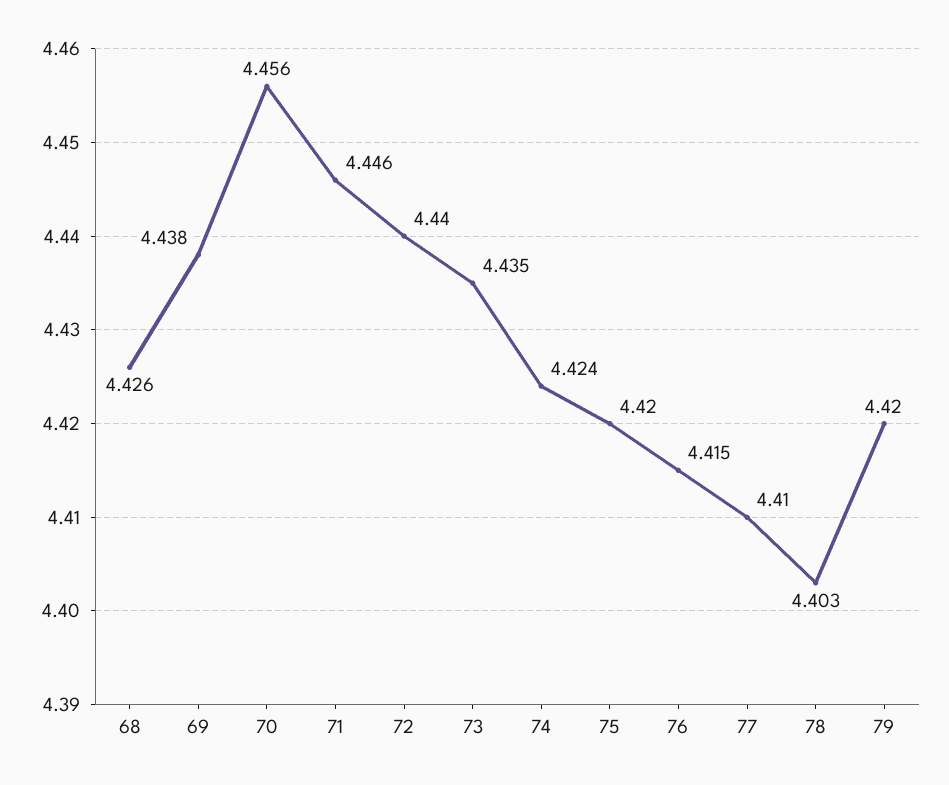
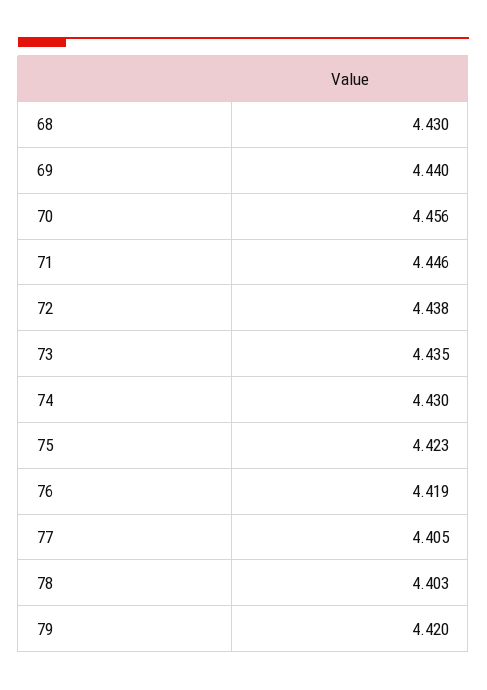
  {
-   "68": 4.426,
+   "68": 4.43,
-   "69": 4.438,
+   "69": 4.44,
    "70": 4.456,
    "71": 4.446,
-   "72": 4.44,
+   "72": 4.438,
    "73": 4.435,
-   "74": 4.424,
+   "74": 4.43,
-   "75": 4.42,
+   "75": 4.423,
-   "76": 4.415,
+   "76": 4.419,
-   "77": 4.41,
+   "77": 4.405,
    "78": 4.403,
    "79": 4.42
  }

